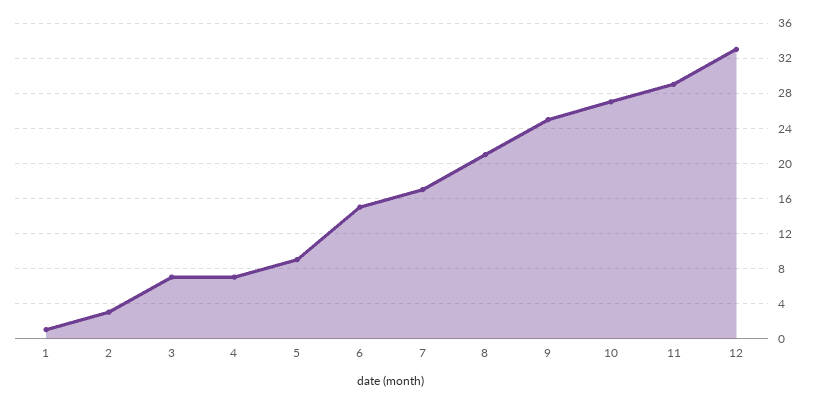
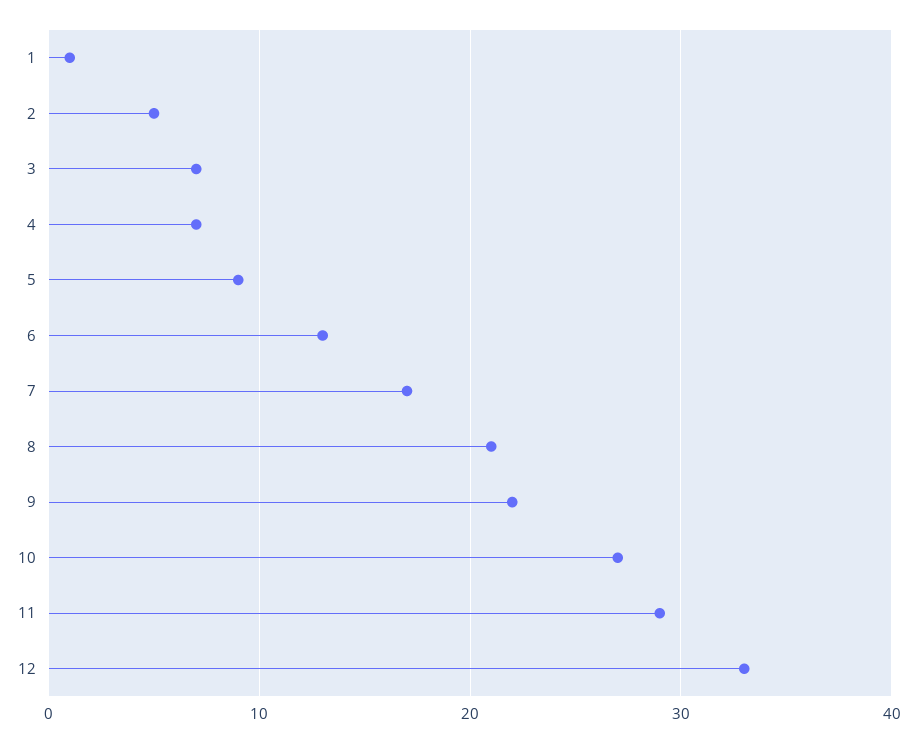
  {
    "1": 1,
-   "2": 3,
+   "2": 5,
    "3": 7,
    "4": 7,
    "5": 9,
-   "6": 15,
+   "6": 13,
    "7": 17,
    "8": 21,
-   "9": 25,
+   "9": 22,
    "10": 27,
    "11": 29,
    "12": 33
  }

